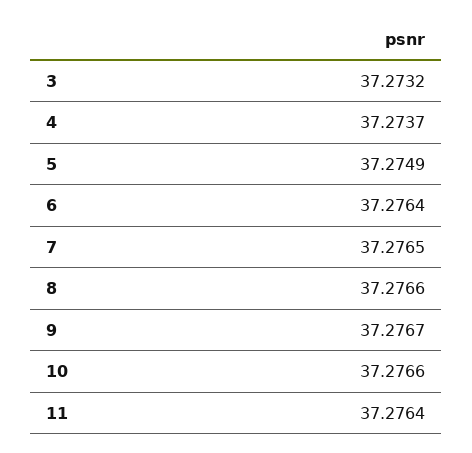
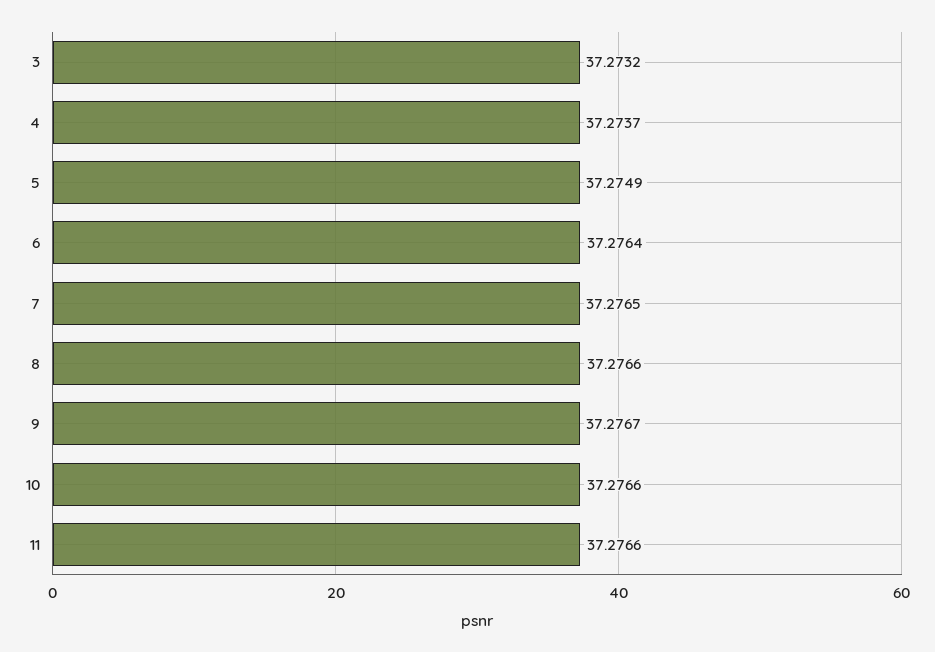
  {
    "3": 37.2732,
    "4": 37.2737,
    "5": 37.2749,
    "6": 37.2764,
    "7": 37.2765,
    "8": 37.2766,
    "9": 37.2767,
    "10": 37.2766,
-   "11": 37.2764
+   "11": 37.2766
  }

